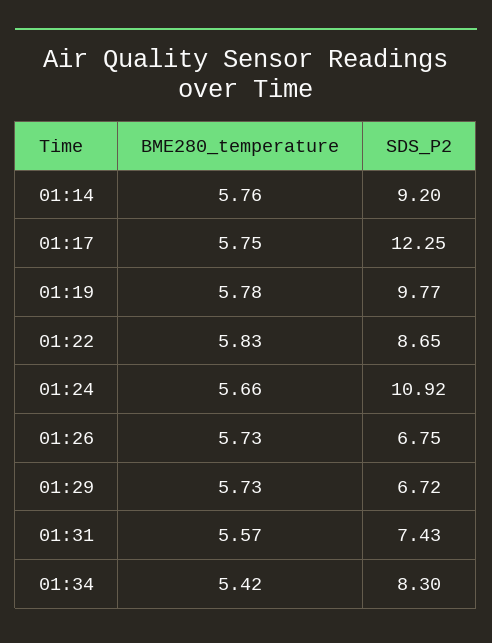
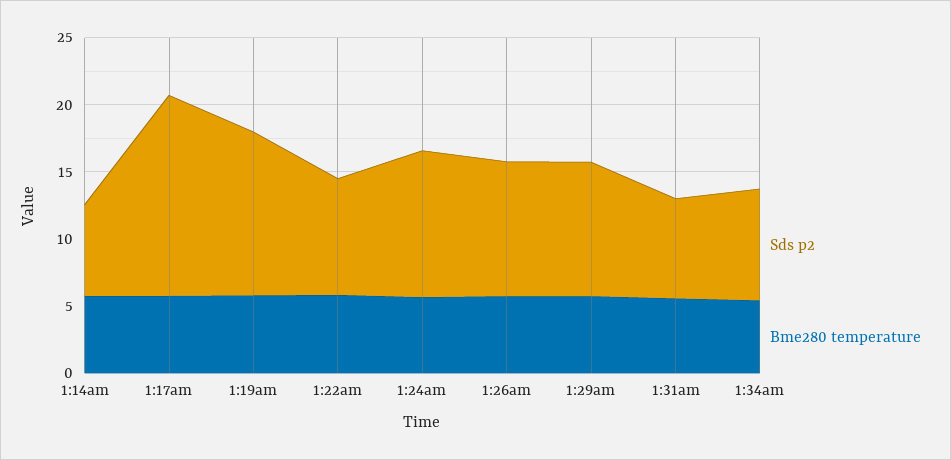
  {
    "BME280_temperature": {
      "01:14": 5.76,
      "01:17": 5.75,
      "01:19": 5.78,
      "01:22": 5.83,
      "01:24": 5.66,
      "01:26": 5.73,
      "01:29": 5.73,
      "01:31": 5.57,
      "01:34": 5.42
    },
    "SDS_P2": {
-     "01:14": 9.2,
+     "01:14": 7,
-     "01:17": 12.25,
+     "01:17": 15,
-     "01:19": 9.77,
+     "01:19": 12,
      "01:22": 8.65,
      "01:24": 10.92,
-     "01:26": 6.75,
+     "01:26": 10,
-     "01:29": 6.72,
+     "01:29": 10,
      "01:31": 7.43,
      "01:34": 8.3
    }
  }

